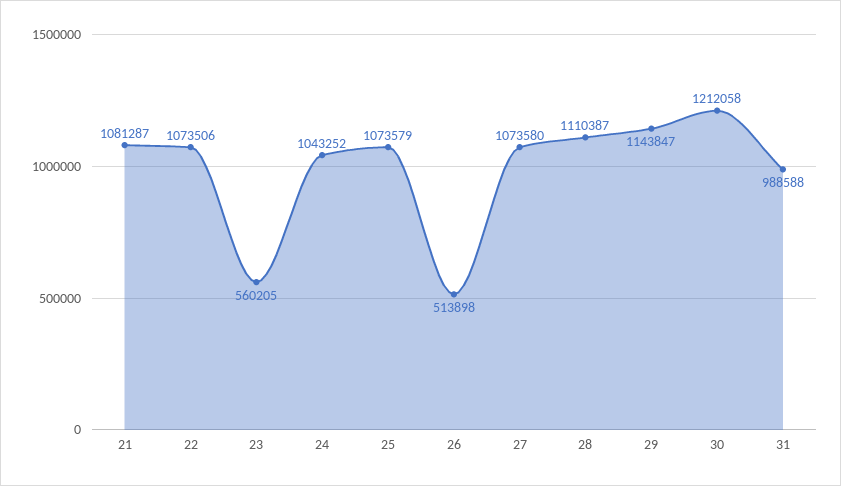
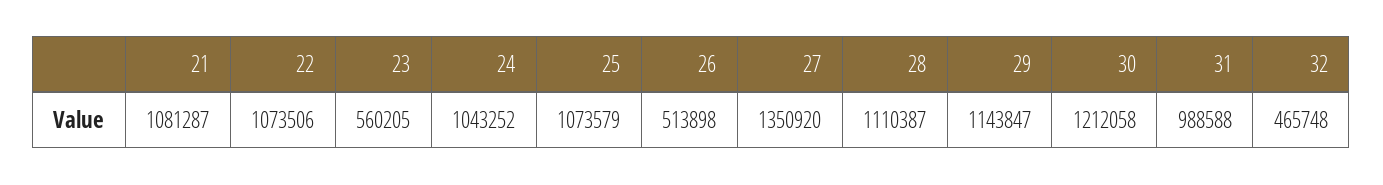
  {
    "21": 1081287,
    "22": 1073506,
    "23": 560205,
    "24": 1043252,
    "25": 1073579,
    "26": 513898,
-   "27": 1073580,
+   "27": 1350920,
    "28": 1110387,
    "29": 1143847,
    "30": 1212058,
-   "31": 988588
+   "31": 988588,
+   "32": 465748
  }

